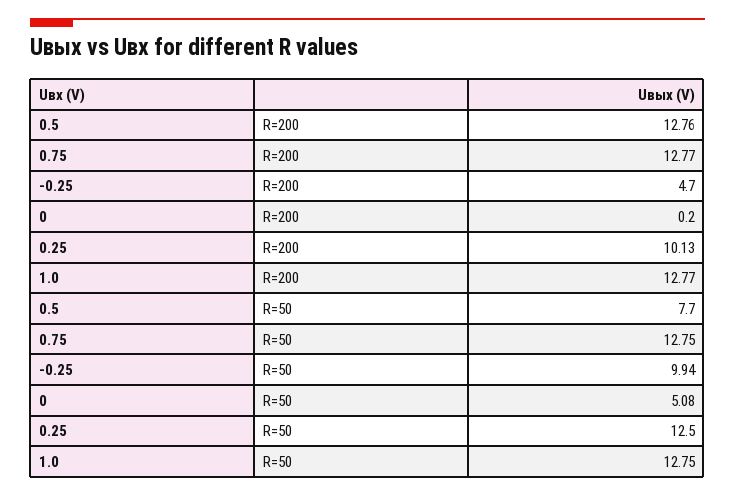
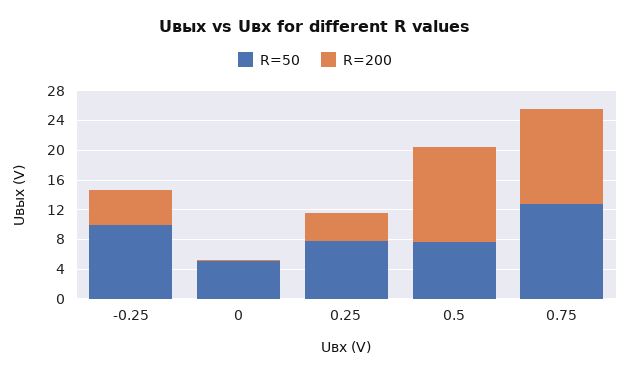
  {
    "R=200": {
      "0.5": 12.76,
      "0.75": 12.77,
      "-0.25": 4.7,
      "0": 0.2,
-     "0.25": 10.13,
+     "0.25": 4
-     "1.0": 12.77
    },
    "R=50": {
      "0.5": 7.7,
      "0.75": 12.75,
      "-0.25": 9.94,
      "0": 5.08,
-     "0.25": 12.5,
+     "0.25": 8
-     "1.0": 12.75
    }
  }

